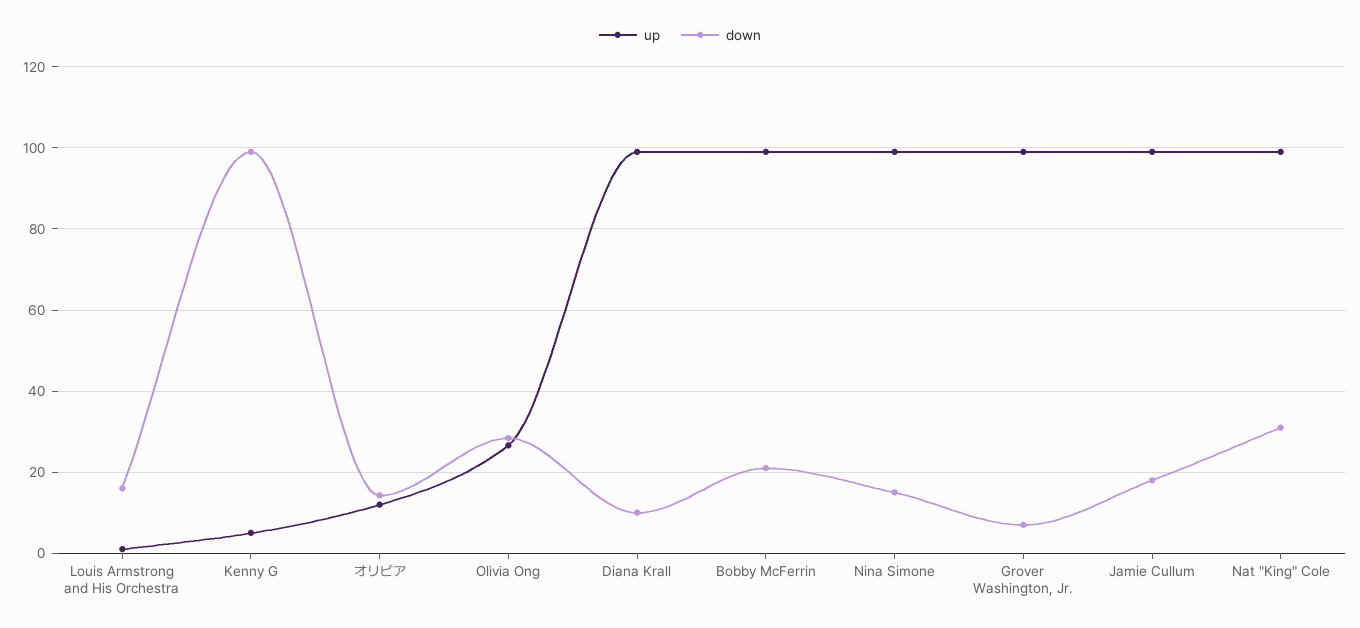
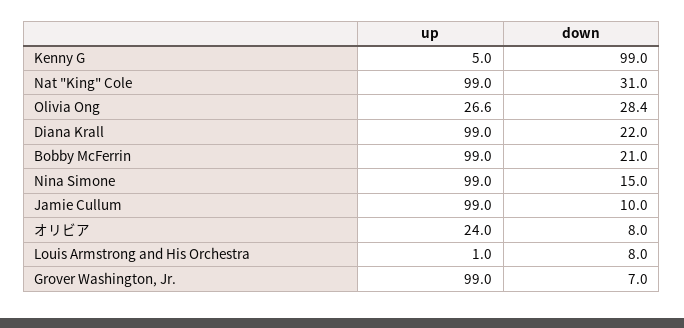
  {
    "up": {
      "Louis Armstrong and His Orchestra": 1,
      "Kenny G": 5,
-     "オリビア": 12,
+     "オリビア": 24,
      "Olivia Ong": 26.6,
      "Diana Krall": 99,
      "Bobby McFerrin": 99,
      "Nina Simone": 99,
      "Grover Washington, Jr.": 99,
      "Jamie Cullum": 99,
      "Nat \"King\" Cole": 99
    },
    "down": {
-     "Louis Armstrong and His Orchestra": 16,
+     "Louis Armstrong and His Orchestra": 8,
      "Kenny G": 99,
-     "オリビア": 14,
+     "オリビア": 8,
      "Olivia Ong": 28.4,
-     "Diana Krall": 10,
+     "Diana Krall": 22,
      "Bobby McFerrin": 21,
      "Nina Simone": 15,
      "Grover Washington, Jr.": 7,
-     "Jamie Cullum": 18,
+     "Jamie Cullum": 10,
      "Nat \"King\" Cole": 31
    }
  }

